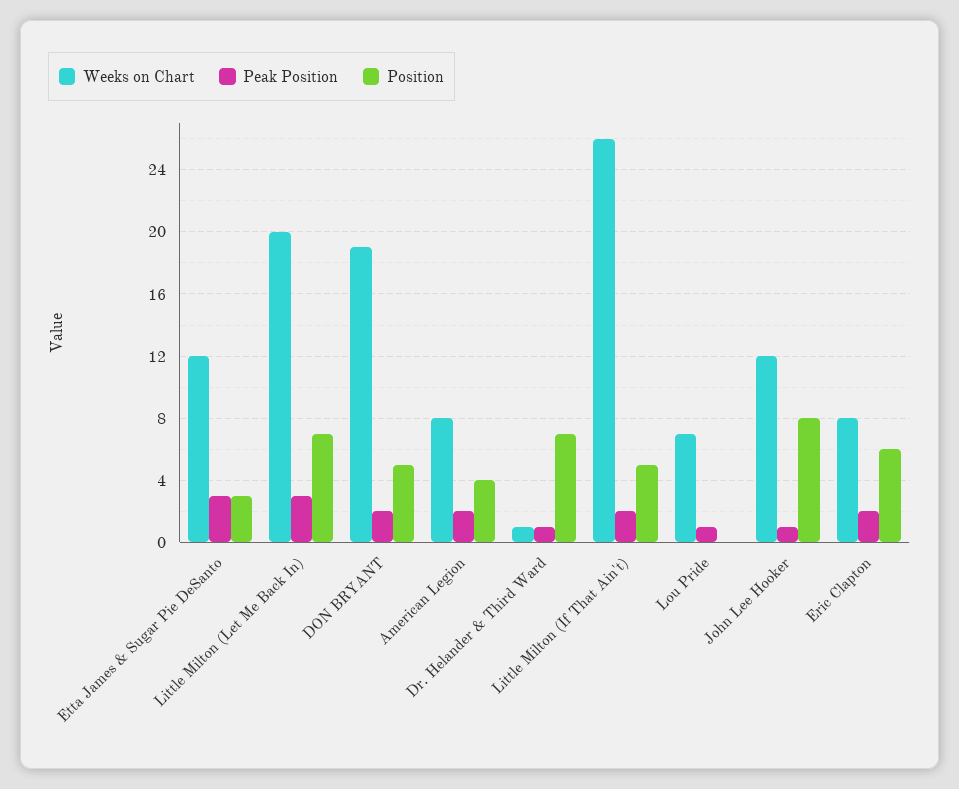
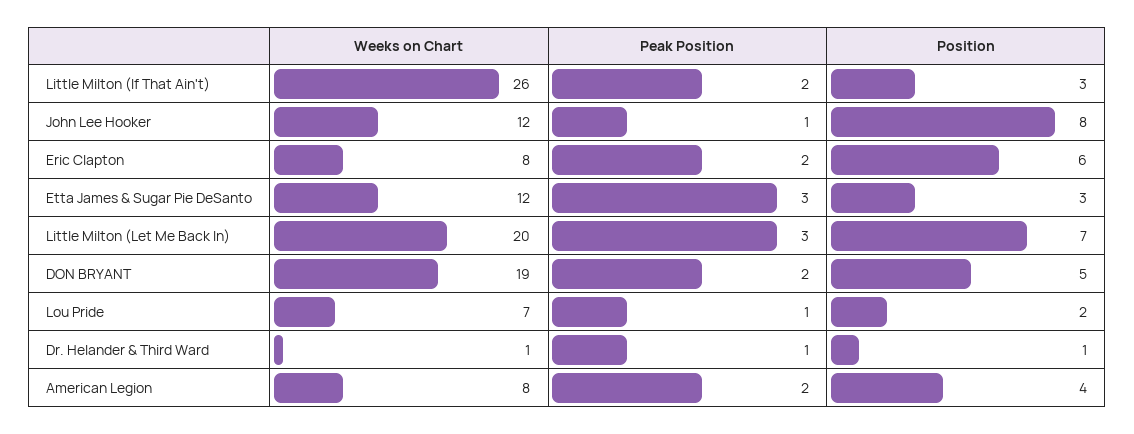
  {
    "Weeks on Chart": {
      "Etta James & Sugar Pie DeSanto": 12,
      "Little Milton (Let Me Back In)": 20,
      "DON BRYANT": 19,
      "American Legion": 8,
      "Dr. Helander & Third Ward": 1,
      "Little Milton (If That Ain't)": 26,
      "Lou Pride": 7,
      "John Lee Hooker": 12,
      "Eric Clapton": 8
    },
    "Peak Position": {
      "Etta James & Sugar Pie DeSanto": 3,
      "Little Milton (Let Me Back In)": 3,
      "DON BRYANT": 2,
      "American Legion": 2,
      "Dr. Helander & Third Ward": 1,
      "Little Milton (If That Ain't)": 2,
      "Lou Pride": 1,
      "John Lee Hooker": 1,
      "Eric Clapton": 2
    },
    "Position": {
      "Etta James & Sugar Pie DeSanto": 3,
      "Little Milton (Let Me Back In)": 7,
      "DON BRYANT": 5,
      "American Legion": 4,
-     "Dr. Helander & Third Ward": 7,
+     "Dr. Helander & Third Ward": 1,
-     "Little Milton (If That Ain't)": 5,
+     "Little Milton (If That Ain't)": 3,
-     "Lou Pride": 0,
+     "Lou Pride": 2,
      "John Lee Hooker": 8,
      "Eric Clapton": 6
    }
  }

